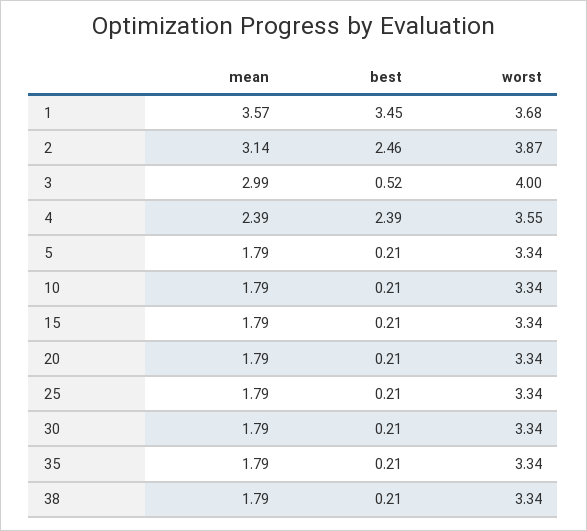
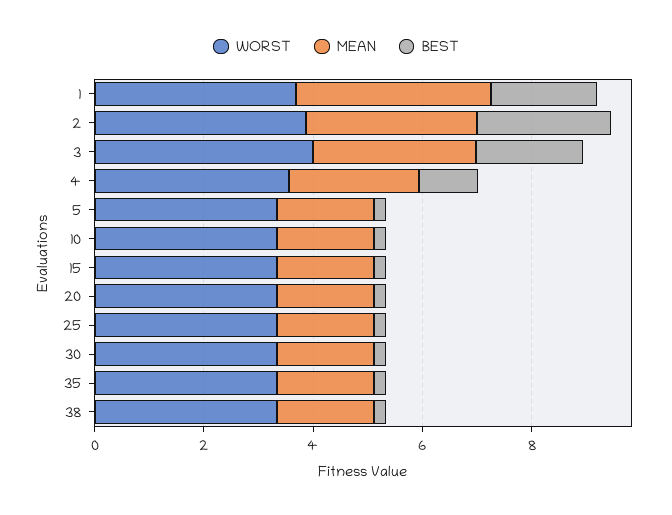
  {
    "mean": {
      "1": 3.57,
      "2": 3.14,
      "3": 2.99,
      "4": 2.39,
      "5": 1.79,
      "10": 1.79,
      "15": 1.79,
      "20": 1.79,
      "25": 1.79,
      "30": 1.79,
      "35": 1.79,
      "38": 1.79
    },
    "best": {
-     "1": 3.45,
+     "1": 2,
      "2": 2.46,
-     "3": 0.52,
+     "3": 2,
-     "4": 2.39,
+     "4": 1,
      "5": 0.21,
      "10": 0.21,
      "15": 0.21,
      "20": 0.21,
      "25": 0.21,
      "30": 0.21,
      "35": 0.21,
      "38": 0.21
    },
    "worst": {
      "1": 3.68,
      "2": 3.87,
      "3": 4,
      "4": 3.55,
      "5": 3.34,
      "10": 3.34,
      "15": 3.34,
      "20": 3.34,
      "25": 3.34,
      "30": 3.34,
      "35": 3.34,
      "38": 3.34
    }
  }

